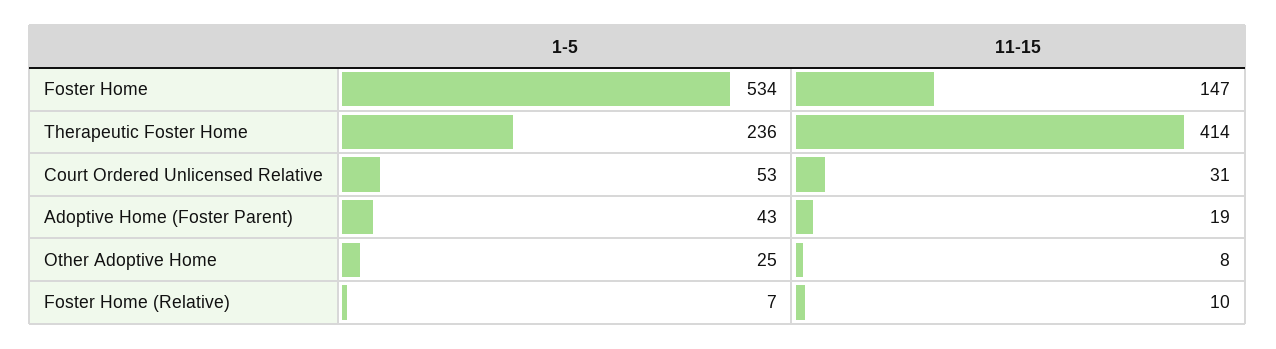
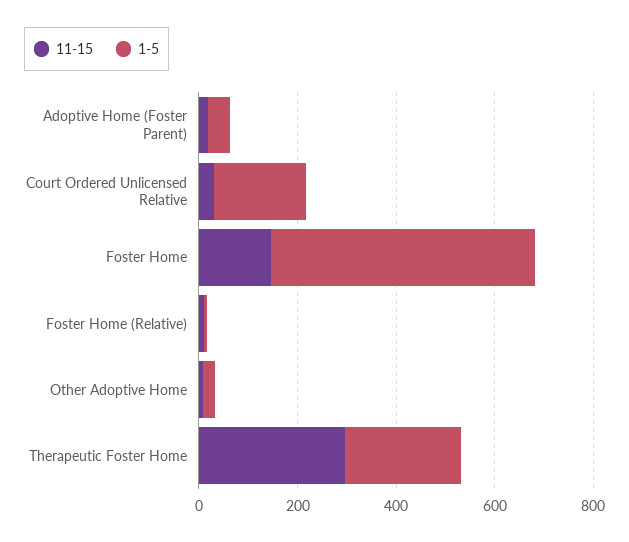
  {
    "1-5": {
      "Foster Home": 534,
      "Therapeutic Foster Home": 236,
-     "Court Ordered Unlicensed Relative": 53,
+     "Court Ordered Unlicensed Relative": 200,
      "Adoptive Home (Foster Parent)": 43,
      "Other Adoptive Home": 25,
      "Foster Home (Relative)": 7
    },
    "11-15": {
      "Foster Home": 147,
-     "Therapeutic Foster Home": 414,
+     "Therapeutic Foster Home": 300,
      "Court Ordered Unlicensed Relative": 31,
      "Adoptive Home (Foster Parent)": 19,
      "Other Adoptive Home": 8,
      "Foster Home (Relative)": 10
    }
  }

